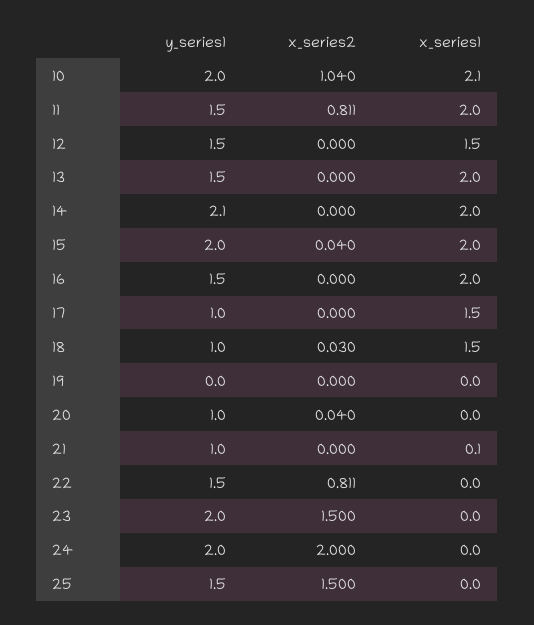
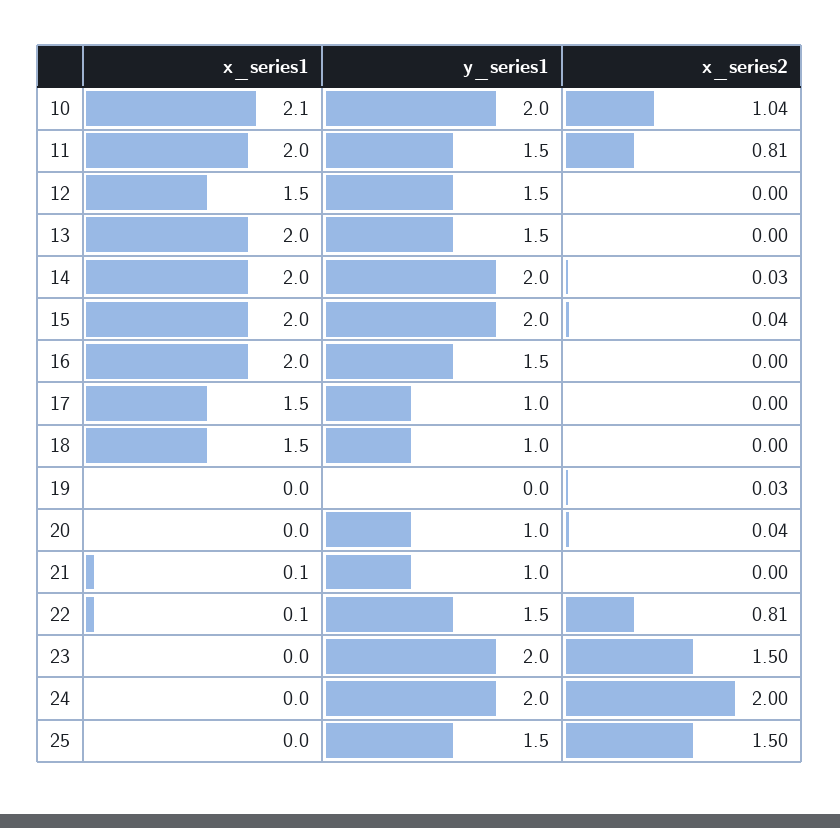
  {
    "y_series1": {
      "10": 2,
      "11": 1.5,
      "12": 1.5,
      "13": 1.5,
-     "14": 2.1,
+     "14": 2,
      "15": 2,
      "16": 1.5,
      "17": 1,
      "18": 1,
      "19": 0,
      "20": 1,
      "21": 1,
      "22": 1.5,
      "23": 2,
      "24": 2,
      "25": 1.5
    },
    "x_series2": {
      "10": 1.04,
      "11": 0.811,
      "12": 0,
      "13": 0,
-     "14": 0,
+     "14": 0.03,
      "15": 0.04,
      "16": 0,
      "17": 0,
-     "18": 0.03,
+     "18": 0,
-     "19": 0,
+     "19": 0.03,
      "20": 0.04,
      "21": 0,
      "22": 0.811,
      "23": 1.5,
      "24": 2,
      "25": 1.5
    },
    "x_series1": {
      "10": 2.1,
      "11": 2,
      "12": 1.5,
      "13": 2,
      "14": 2,
      "15": 2,
      "16": 2,
      "17": 1.5,
      "18": 1.5,
      "19": 0,
      "20": 0,
      "21": 0.1,
-     "22": 0,
+     "22": 0.1,
      "23": 0,
      "24": 0,
      "25": 0
    }
  }

